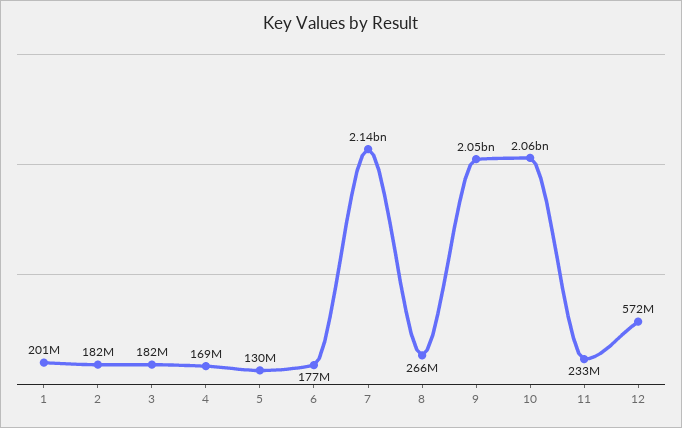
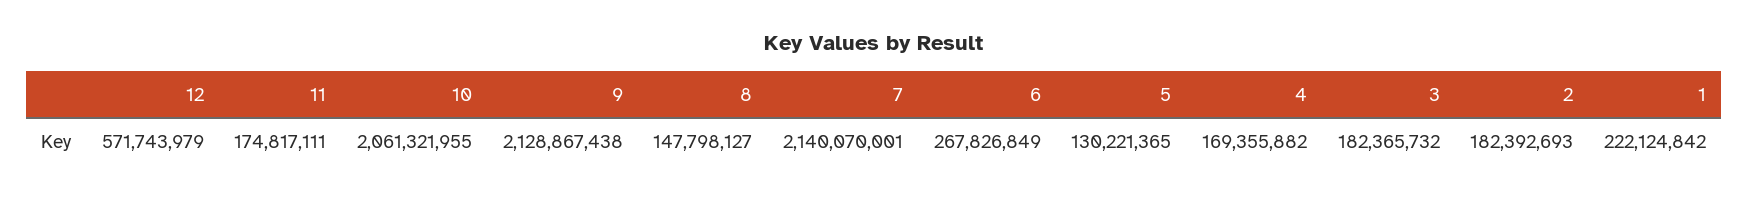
  {
-   "1": 201000000,
+   "1": 222124842,
    "2": 182392693,
    "3": 182365732,
    "4": 169355882,
    "5": 130221365,
-   "6": 177000000,
+   "6": 267826849,
    "7": 2140070001,
-   "8": 266000000,
+   "8": 147798127,
-   "9": 2050000000,
+   "9": 2128867438,
    "10": 2061321955,
-   "11": 233000000,
+   "11": 174817111,
    "12": 571743979
  }

